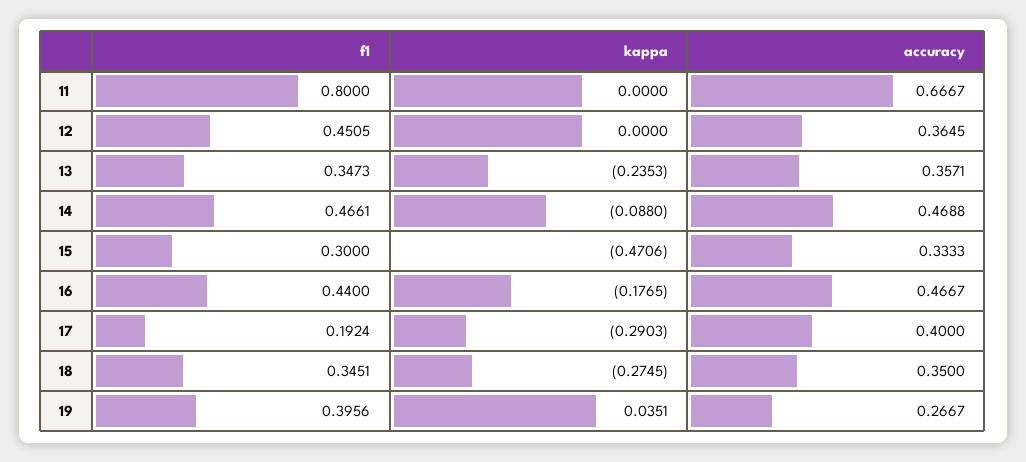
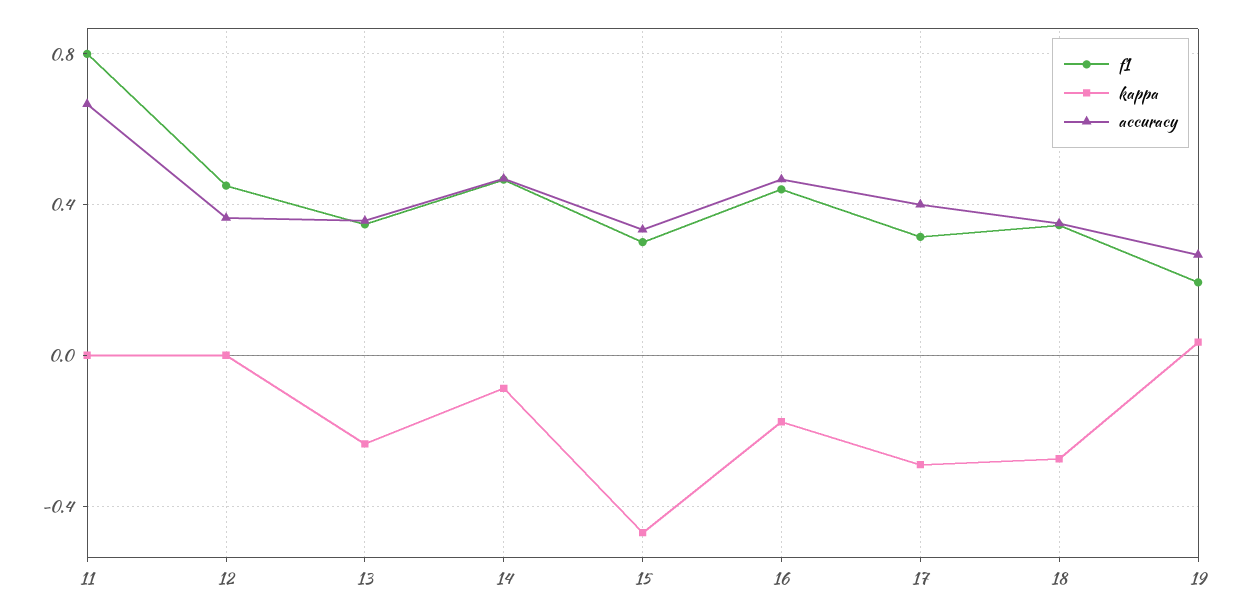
  {
    "f1": {
      "11": 0.8,
      "12": 0.4505,
      "13": 0.3473,
      "14": 0.4661,
      "15": 0.3,
      "16": 0.44,
-     "17": 0.1924,
+     "17": 0.3,
      "18": 0.3451,
-     "19": 0.3956
+     "19": 0.2
    },
    "kappa": {
      "11": 0,
      "12": 0,
      "13": -0.2353,
      "14": -0.088,
      "15": -0.4706,
      "16": -0.1765,
      "17": -0.2903,
      "18": -0.2745,
      "19": 0.0351
    },
    "accuracy": {
      "11": 0.6667,
      "12": 0.3645,
      "13": 0.3571,
      "14": 0.4688,
      "15": 0.3333,
      "16": 0.4667,
      "17": 0.4,
      "18": 0.35,
      "19": 0.2667
    }
  }

